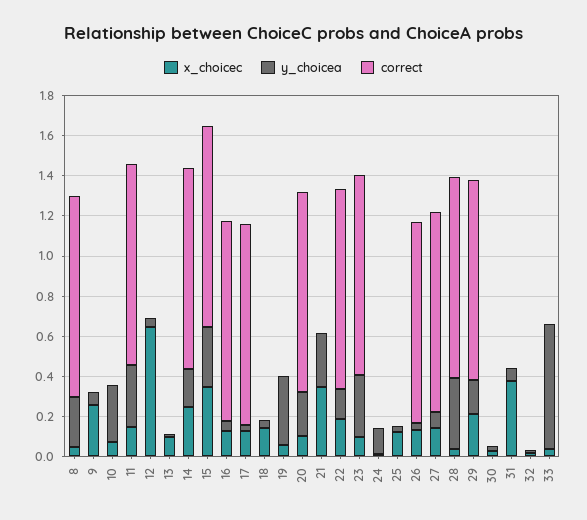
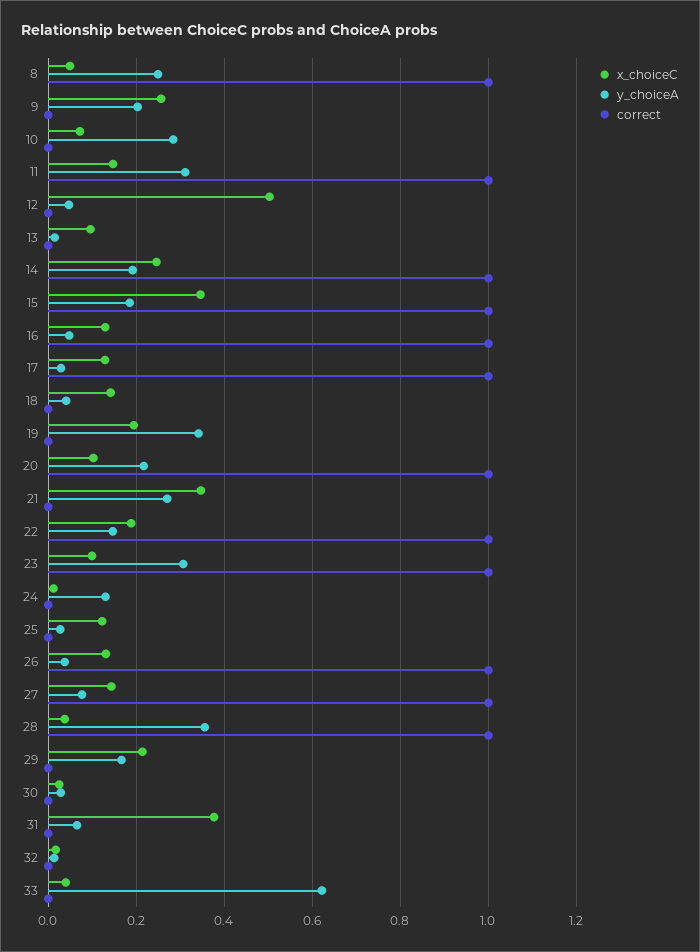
  {
    "x_choicec": {
      "8": 0.04,
      "9": 0.26,
      "10": 0.08,
      "11": 0.14,
-     "12": 0.65,
+     "12": 0.5,
      "13": 0.1,
      "14": 0.24,
      "15": 0.34,
      "16": 0.12,
      "17": 0.12,
      "18": 0.14,
-     "19": 0.05,
+     "19": 0.2,
      "20": 0.1,
      "21": 0.34,
      "22": 0.18,
      "23": 0.1,
      "24": 0.02,
      "25": 0.12,
      "26": 0.14,
      "27": 0.14,
      "28": 0.04,
      "29": 0.22,
      "30": 0.02,
      "31": 0.38,
      "32": 0.02,
      "33": 0.04
    },
    "y_choicea": {
      "8": 0.24,
-     "9": 0.05,
+     "9": 0.2,
      "10": 0.28,
      "11": 0.32,
      "12": 0.04,
      "13": 0.02,
      "14": 0.2,
-     "15": 0.3,
+     "15": 0.18,
      "16": 0.04,
      "17": 0.02,
      "18": 0.04,
      "19": 0.34,
      "20": 0.22,
      "21": 0.28,
      "22": 0.14,
      "23": 0.3,
      "24": 0.14,
      "25": 0.02,
      "26": 0.04,
      "27": 0.08,
      "28": 0.36,
      "29": 0.16,
      "30": 0.02,
      "31": 0.06,
      "32": 0.02,
      "33": 0.62
    },
    "correct": {
      "8": 1,
      "9": 0,
      "10": 0,
      "11": 1,
      "12": 0,
      "13": 0,
      "14": 1,
      "15": 1,
      "16": 1,
      "17": 1,
      "18": 0,
      "19": 0,
      "20": 1,
      "21": 0,
      "22": 1,
      "23": 1,
      "24": 0,
      "25": 0,
      "26": 1,
      "27": 1,
      "28": 1,
-     "29": 1,
+     "29": 0,
      "30": 0,
      "31": 0,
      "32": 0,
      "33": 0
    }
  }

